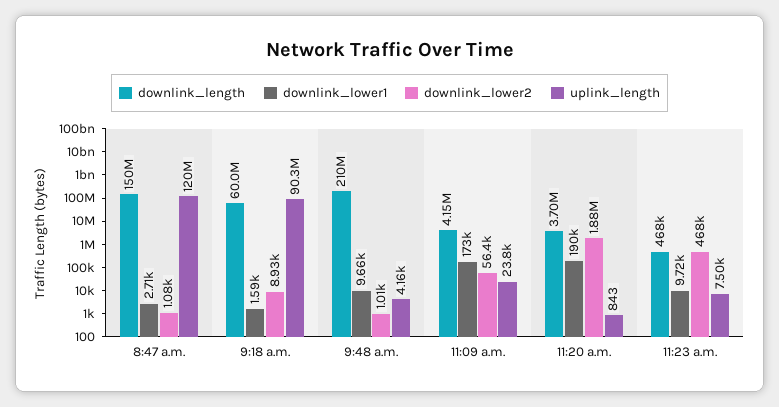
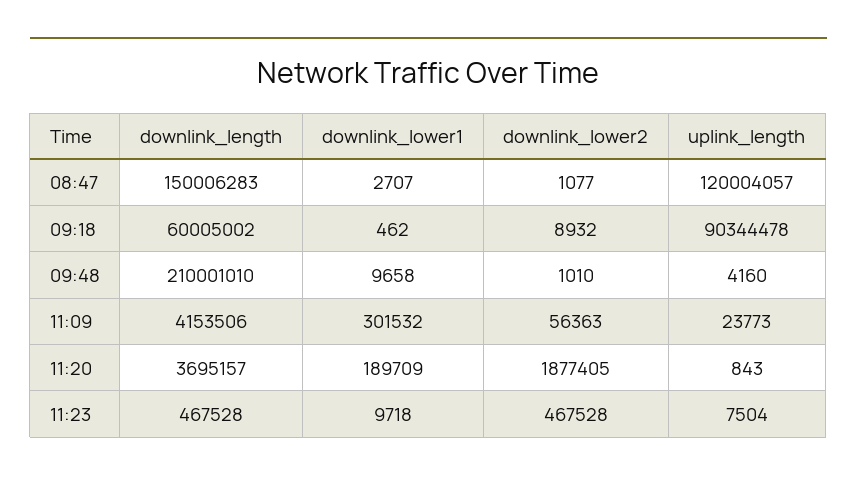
  {
    "downlink_length": {
      "8:47 a.m.": 150006283,
      "9:18 a.m.": 60005002,
      "9:48 a.m.": 210001010,
      "11:09 a.m.": 4153506,
      "11:20 a.m.": 3695157,
      "11:23 a.m.": 467528
    },
    "downlink_lower1": {
      "8:47 a.m.": 2707,
-     "9:18 a.m.": 1590,
+     "9:18 a.m.": 462,
      "9:48 a.m.": 9658,
-     "11:09 a.m.": 173000,
+     "11:09 a.m.": 301532,
      "11:20 a.m.": 189709,
      "11:23 a.m.": 9718
    },
    "downlink_lower2": {
      "8:47 a.m.": 1077,
      "9:18 a.m.": 8932,
      "9:48 a.m.": 1010,
      "11:09 a.m.": 56363,
      "11:20 a.m.": 1877405,
      "11:23 a.m.": 467528
    },
    "uplink_length": {
      "8:47 a.m.": 120004057,
      "9:18 a.m.": 90344478,
      "9:48 a.m.": 4160,
      "11:09 a.m.": 23773,
      "11:20 a.m.": 843,
      "11:23 a.m.": 7504
    }
  }

